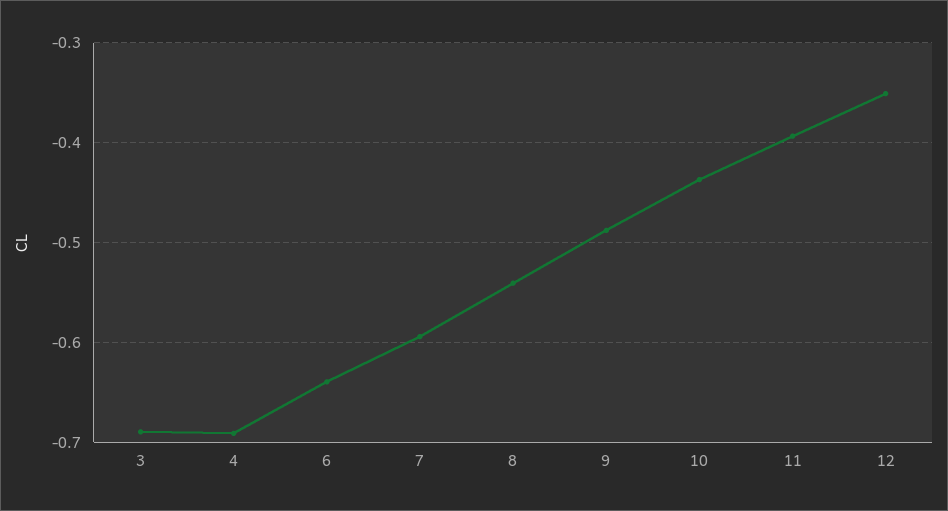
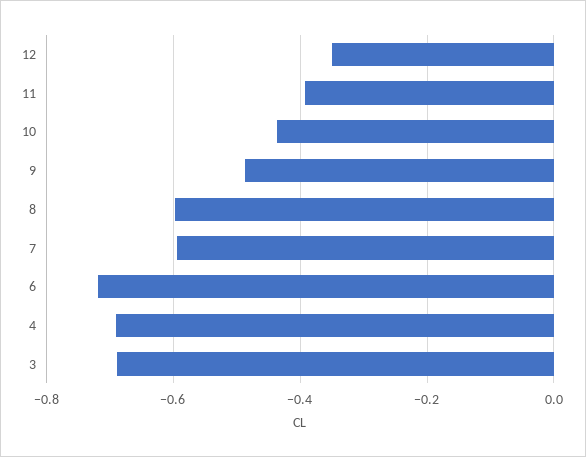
  {
    "3": -0.69,
    "4": -0.69,
-   "6": -0.64,
+   "6": -0.72,
    "7": -0.59,
-   "8": -0.54,
+   "8": -0.6,
    "9": -0.49,
    "10": -0.44,
    "11": -0.39,
    "12": -0.35
  }

